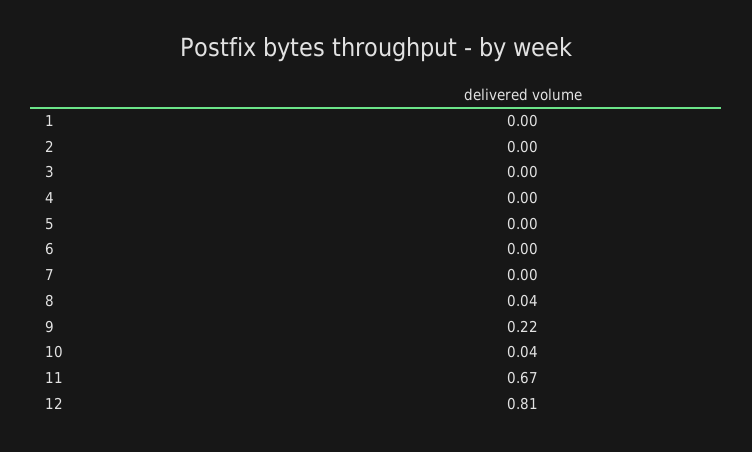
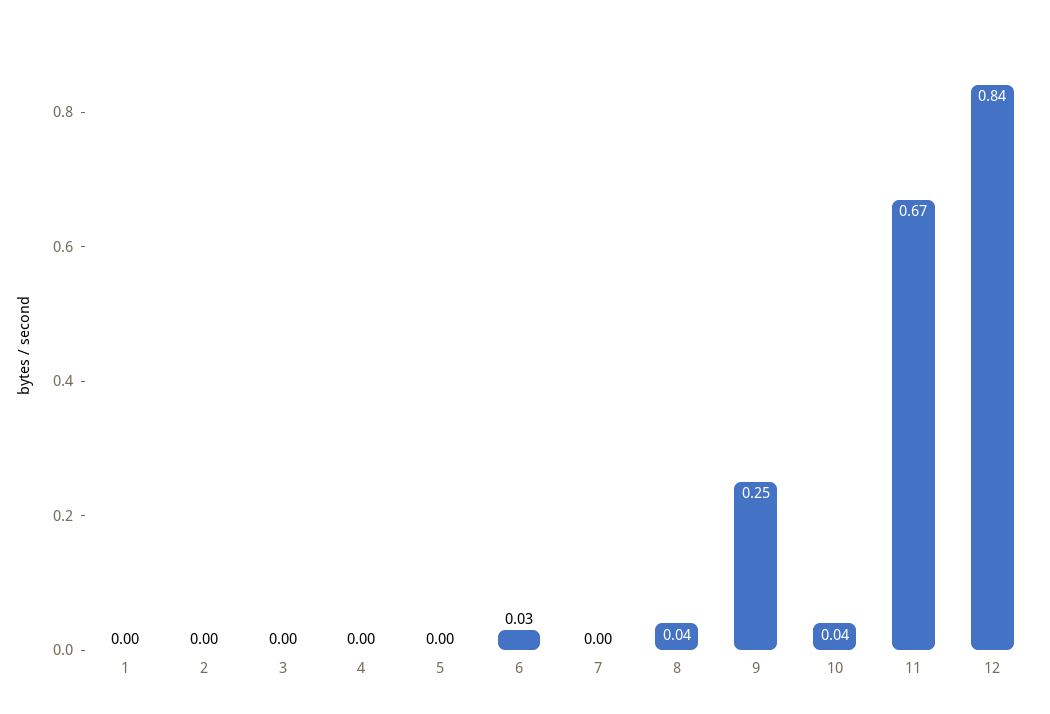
  {
    "1": 0,
    "2": 0,
    "3": 0,
    "4": 0,
    "5": 0,
-   "6": 0,
+   "6": 0.03,
    "7": 0,
    "8": 0.04,
-   "9": 0.22,
+   "9": 0.25,
    "10": 0.04,
    "11": 0.67,
-   "12": 0.81
+   "12": 0.84
  }

